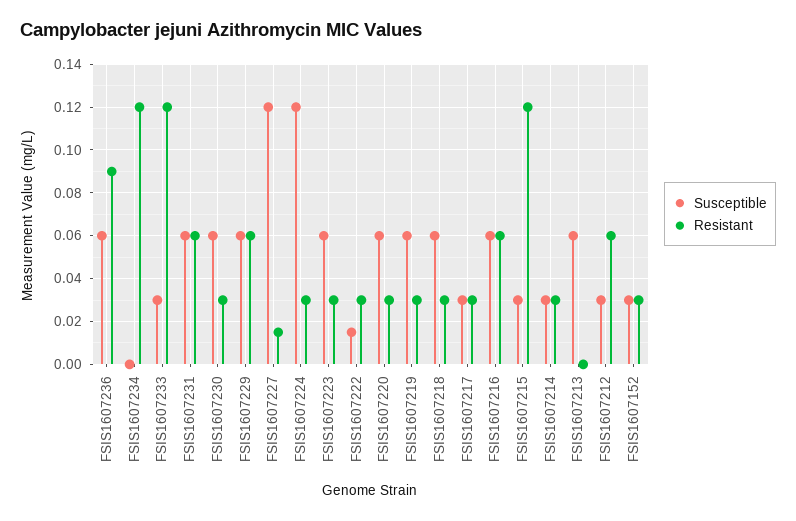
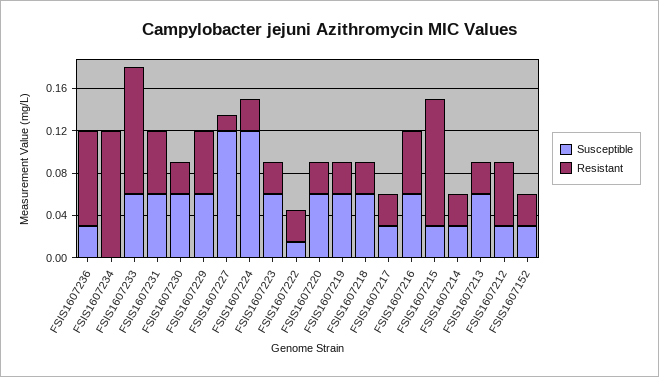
  {
    "Susceptible": {
-     "FSIS1607236": 0.06,
+     "FSIS1607236": 0.03,
      "FSIS1607234": 0,
-     "FSIS1607233": 0.03,
+     "FSIS1607233": 0.06,
      "FSIS1607231": 0.06,
      "FSIS1607230": 0.06,
      "FSIS1607229": 0.06,
      "FSIS1607227": 0.12,
      "FSIS1607224": 0.12,
      "FSIS1607223": 0.06,
      "FSIS1607222": 0.015,
      "FSIS1607220": 0.06,
      "FSIS1607219": 0.06,
      "FSIS1607218": 0.06,
      "FSIS1607217": 0.03,
      "FSIS1607216": 0.06,
      "FSIS1607215": 0.03,
      "FSIS1607214": 0.03,
      "FSIS1607213": 0.06,
      "FSIS1607212": 0.03,
      "FSIS1607152": 0.03
    },
    "Resistant": {
      "FSIS1607236": 0.09,
      "FSIS1607234": 0.12,
      "FSIS1607233": 0.12,
      "FSIS1607231": 0.06,
      "FSIS1607230": 0.03,
      "FSIS1607229": 0.06,
      "FSIS1607227": 0.015,
      "FSIS1607224": 0.03,
      "FSIS1607223": 0.03,
      "FSIS1607222": 0.03,
      "FSIS1607220": 0.03,
      "FSIS1607219": 0.03,
      "FSIS1607218": 0.03,
      "FSIS1607217": 0.03,
      "FSIS1607216": 0.06,
      "FSIS1607215": 0.12,
      "FSIS1607214": 0.03,
-     "FSIS1607213": 0,
+     "FSIS1607213": 0.03,
      "FSIS1607212": 0.06,
      "FSIS1607152": 0.03
    }
  }

